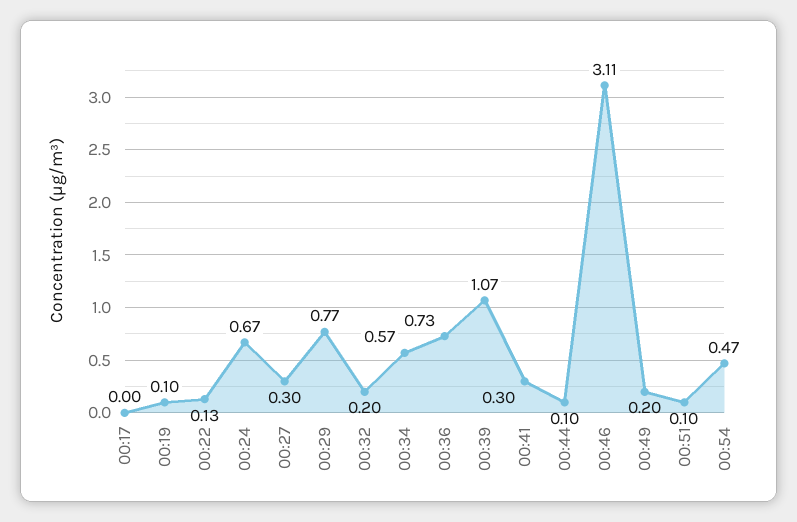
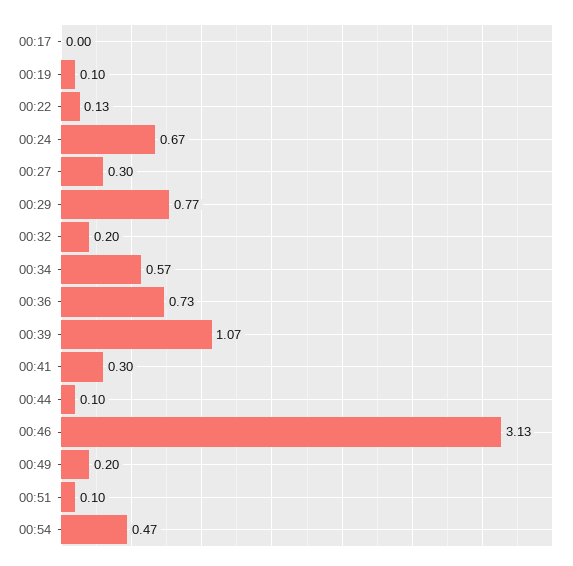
  {
    "00:17": 0,
    "00:19": 0.1,
    "00:22": 0.13,
    "00:24": 0.67,
    "00:27": 0.3,
    "00:29": 0.77,
    "00:32": 0.2,
    "00:34": 0.57,
    "00:36": 0.73,
    "00:39": 1.07,
    "00:41": 0.3,
    "00:44": 0.1,
-   "00:46": 3.11,
+   "00:46": 3.13,
    "00:49": 0.2,
    "00:51": 0.1,
    "00:54": 0.47
  }

